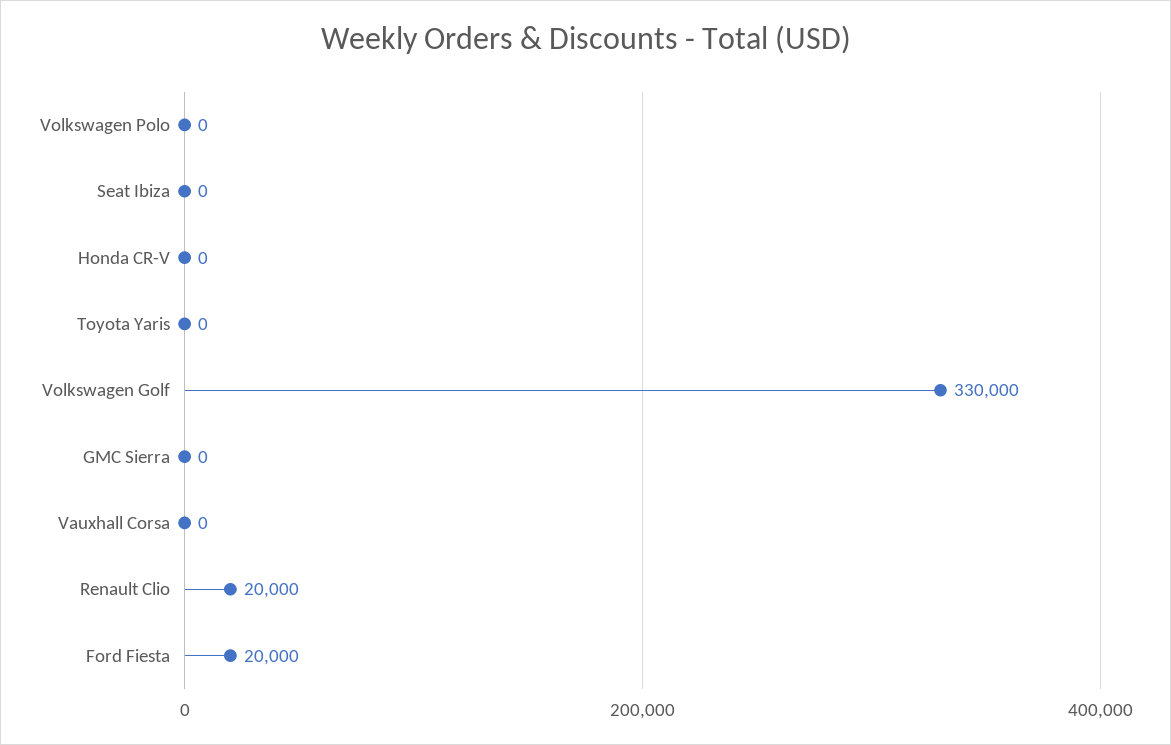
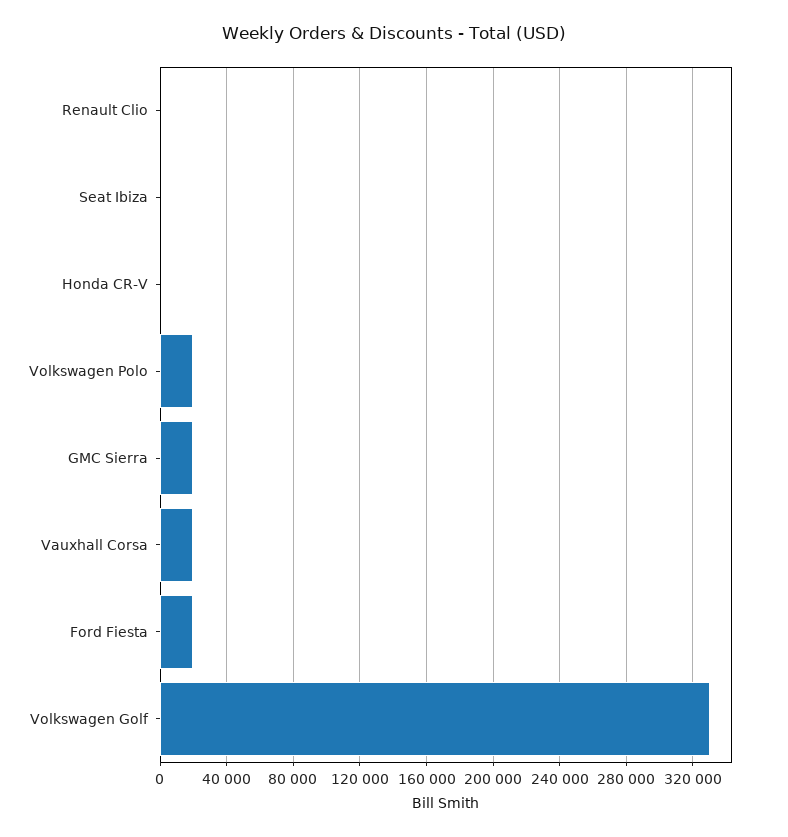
  {
-   "Volkswagen Polo": 0,
+   "Volkswagen Polo": 20000,
    "Seat Ibiza": 0,
    "Honda CR-V": 0,
-   "Toyota Yaris": 0,
    "Volkswagen Golf": 330000,
-   "GMC Sierra": 0,
+   "GMC Sierra": 20000,
-   "Vauxhall Corsa": 0,
+   "Vauxhall Corsa": 20000,
-   "Renault Clio": 20000,
+   "Renault Clio": 0,
    "Ford Fiesta": 20000
  }

